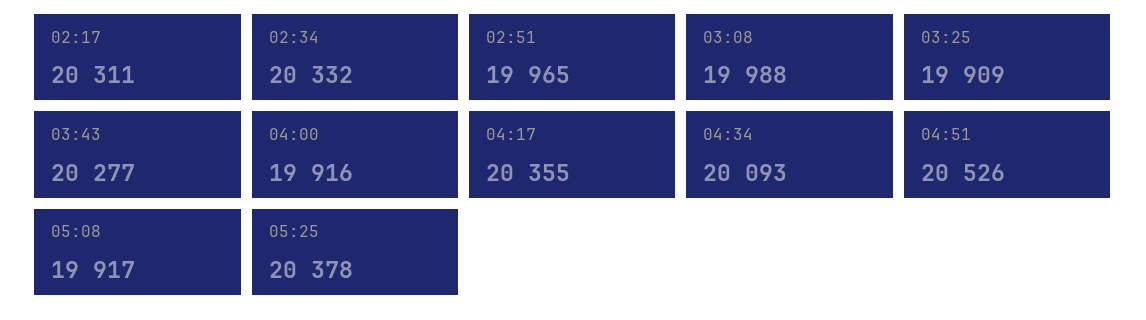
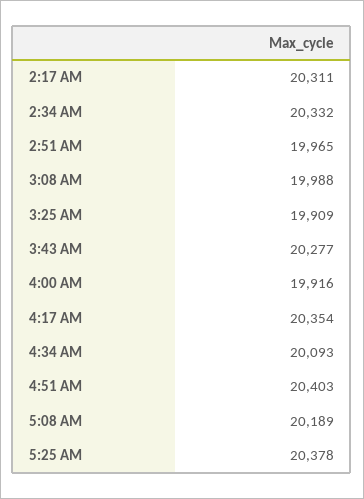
  {
    "02:17": 20311,
    "02:34": 20332,
    "02:51": 19965,
    "03:08": 19988,
    "03:25": 19909,
    "03:43": 20277,
    "04:00": 19916,
-   "04:17": 20355,
+   "04:17": 20354,
    "04:34": 20093,
-   "04:51": 20526,
+   "04:51": 20403,
-   "05:08": 19917,
+   "05:08": 20189,
    "05:25": 20378
  }

